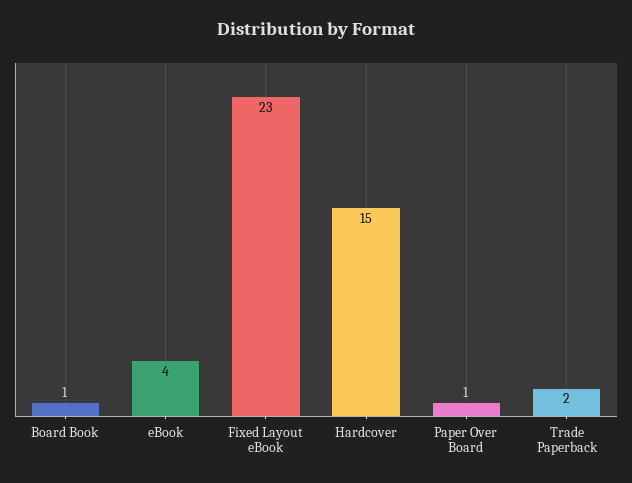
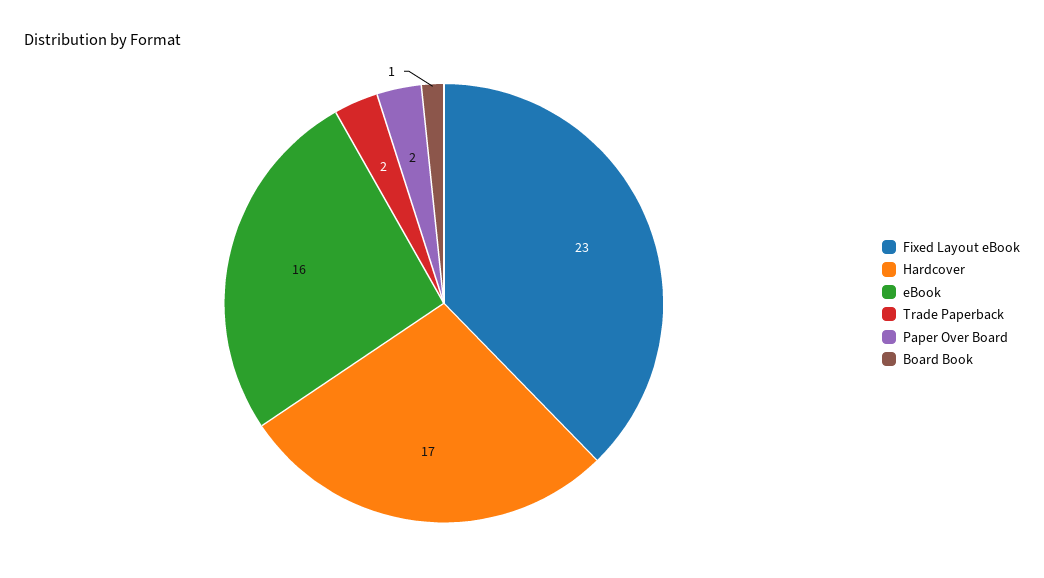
  {
    "Board Book": 1,
-   "eBook": 4,
+   "eBook": 16,
    "Fixed Layout eBook": 23,
-   "Hardcover": 15,
+   "Hardcover": 17,
-   "Paper Over Board": 1,
+   "Paper Over Board": 2,
    "Trade Paperback": 2
  }

